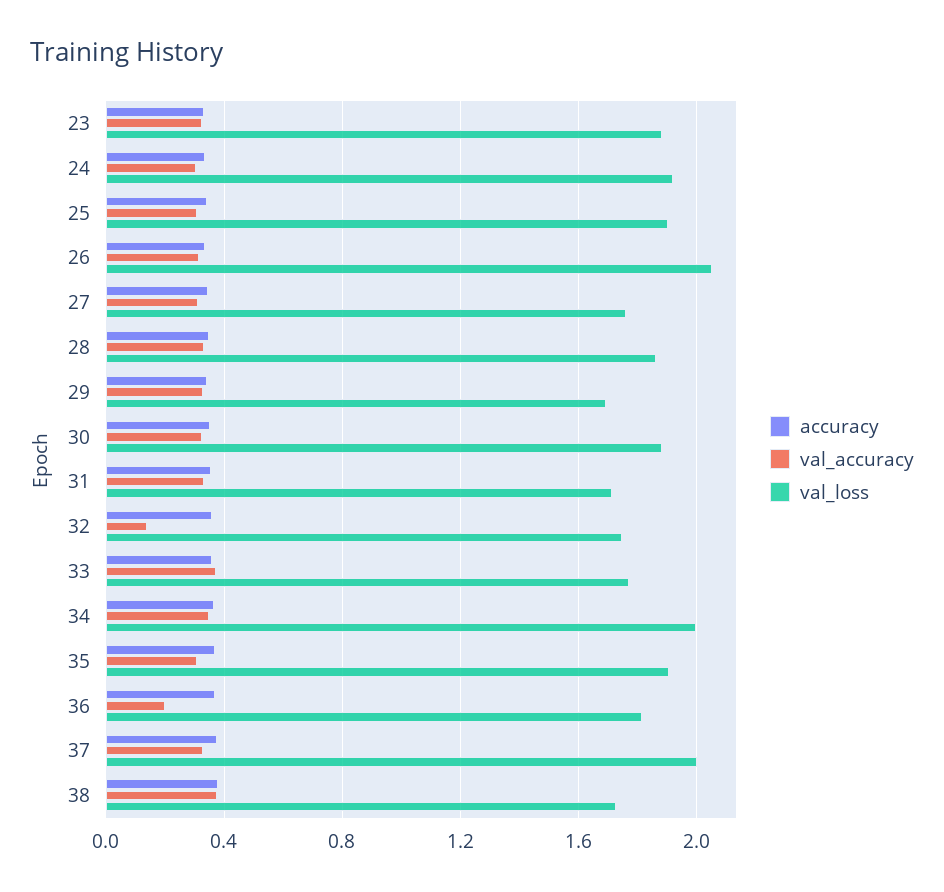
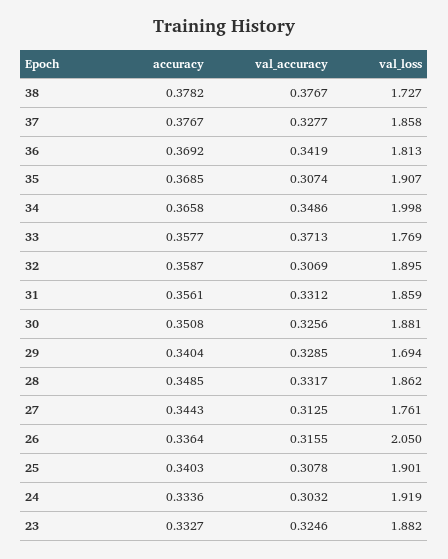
  {
    "accuracy": {
      "23": 0.3327,
      "24": 0.3336,
      "25": 0.3403,
      "26": 0.3364,
      "27": 0.3443,
      "28": 0.3485,
      "29": 0.3404,
      "30": 0.3508,
      "31": 0.3561,
      "32": 0.3587,
      "33": 0.3577,
      "34": 0.3658,
      "35": 0.3685,
      "36": 0.3692,
      "37": 0.3767,
      "38": 0.3782
    },
    "val_accuracy": {
      "23": 0.3246,
      "24": 0.3032,
      "25": 0.3078,
      "26": 0.3155,
      "27": 0.3125,
      "28": 0.3317,
      "29": 0.3285,
      "30": 0.3256,
      "31": 0.3312,
-     "32": 0.15,
+     "32": 0.3069,
      "33": 0.3713,
      "34": 0.3486,
      "35": 0.3074,
-     "36": 0.2,
+     "36": 0.3419,
      "37": 0.3277,
      "38": 0.3767
    },
    "val_loss": {
      "23": 1.882,
      "24": 1.919,
      "25": 1.901,
      "26": 2.05,
      "27": 1.761,
      "28": 1.862,
      "29": 1.694,
      "30": 1.881,
-     "31": 1.7,
+     "31": 1.859,
-     "32": 1.75,
+     "32": 1.895,
      "33": 1.769,
      "34": 1.998,
      "35": 1.907,
      "36": 1.813,
-     "37": 2,
+     "37": 1.858,
      "38": 1.727
    }
  }

